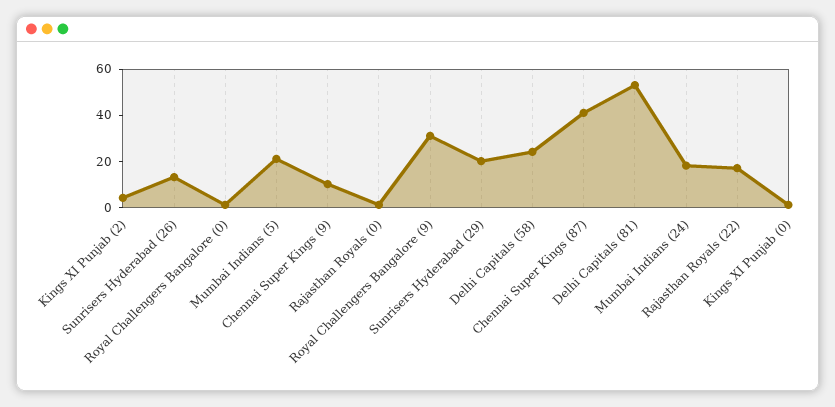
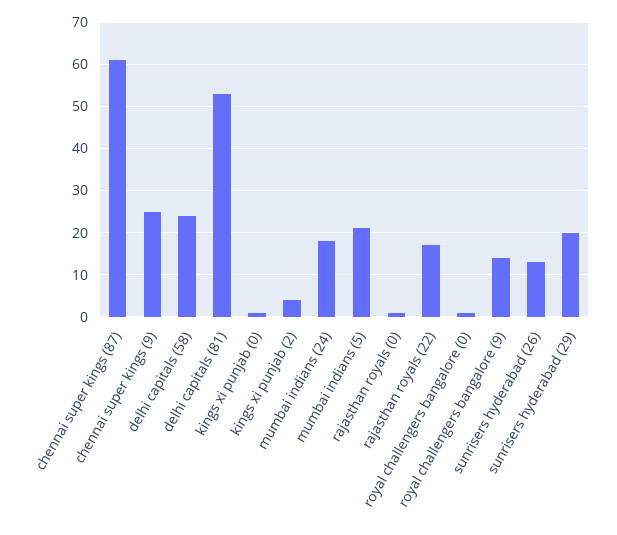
  {
    "Kings XI Punjab (2)": 5,
    "Sunrisers Hyderabad (26)": 15,
    "Royal Challengers Bangalore (0)": 0,
    "Mumbai Indians (5)": 20,
-   "Chennai Super Kings (9)": 10,
+   "Chennai Super Kings (9)": 25,
    "Rajasthan Royals (0)": 0,
-   "Royal Challengers Bangalore (9)": 30,
+   "Royal Challengers Bangalore (9)": 15,
    "Sunrisers Hyderabad (29)": 20,
    "Delhi Capitals (58)": 25,
-   "Chennai Super Kings (87)": 40,
+   "Chennai Super Kings (87)": 60,
    "Delhi Capitals (81)": 55,
    "Mumbai Indians (24)": 20,
    "Rajasthan Royals (22)": 15,
    "Kings XI Punjab (0)": 0
  }

